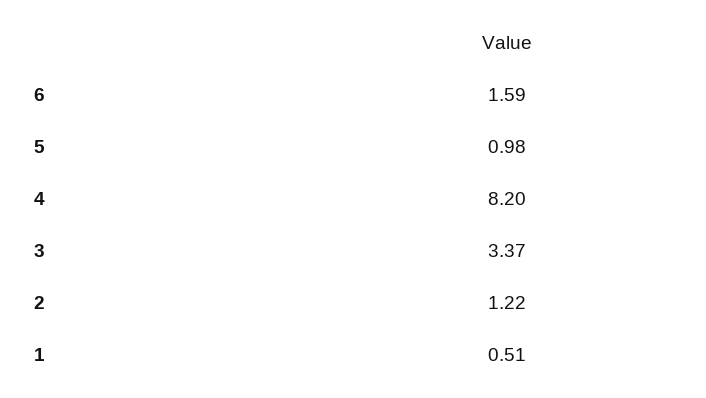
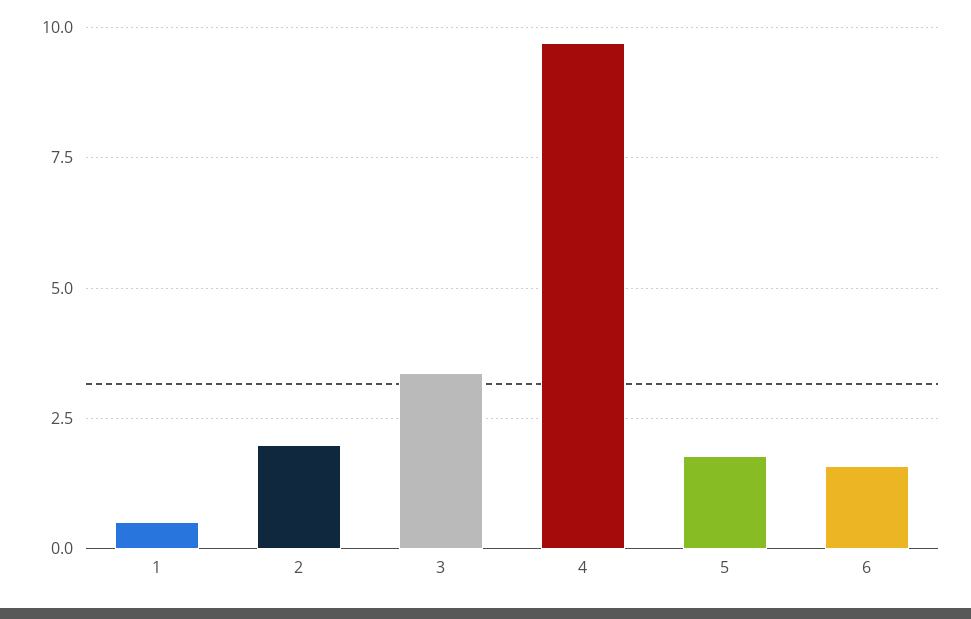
  {
    "6": 1.59,
-   "5": 0.98,
+   "5": 1.75,
-   "4": 8.2,
+   "4": 9.75,
    "3": 3.37,
-   "2": 1.22,
+   "2": 2,
    "1": 0.51
  }

